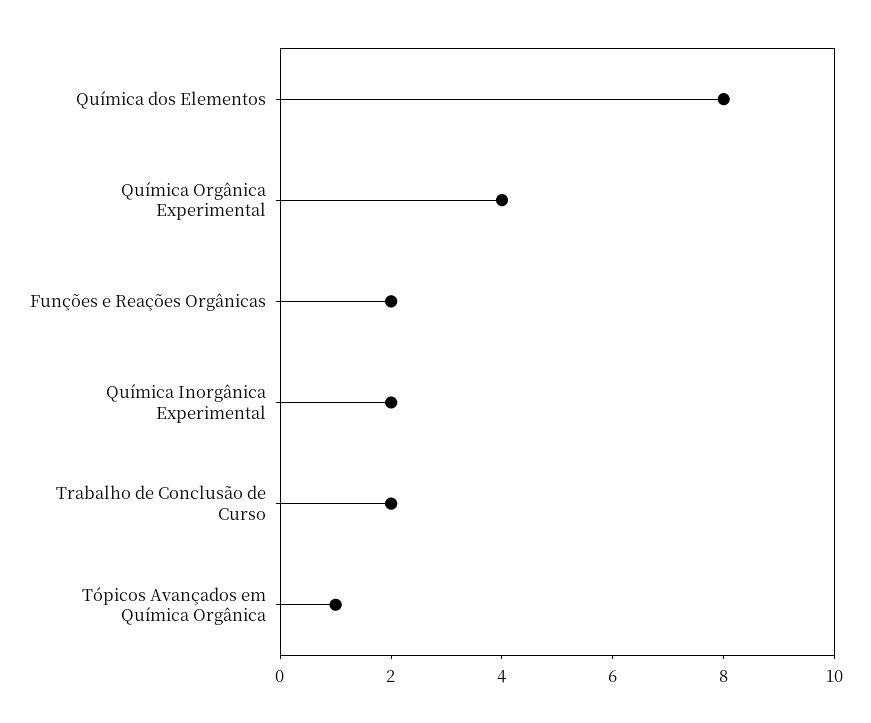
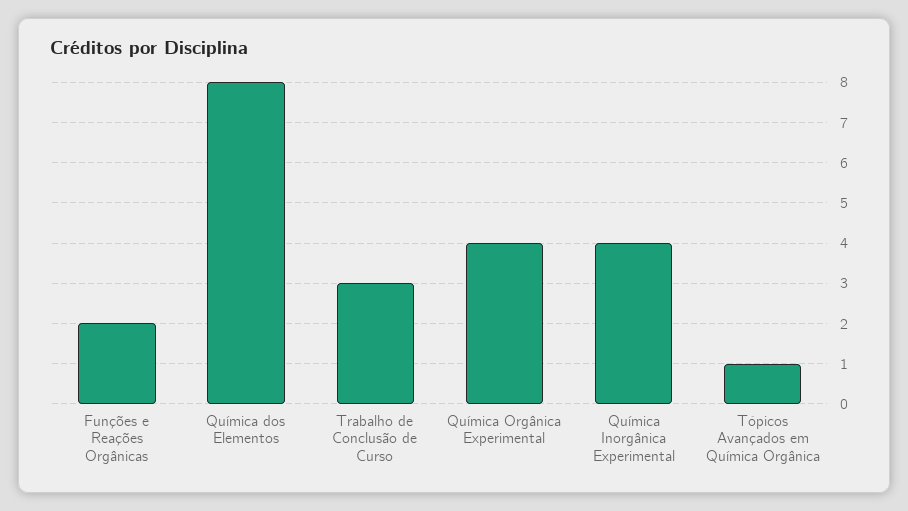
  {
    "Química dos Elementos": 8,
    "Química Orgânica Experimental": 4,
    "Funções e Reações Orgânicas": 2,
-   "Química Inorgânica Experimental": 2,
+   "Química Inorgânica Experimental": 4,
-   "Trabalho de Conclusão de Curso": 2,
+   "Trabalho de Conclusão de Curso": 3,
    "Tópicos Avançados em Química Orgânica": 1
  }

